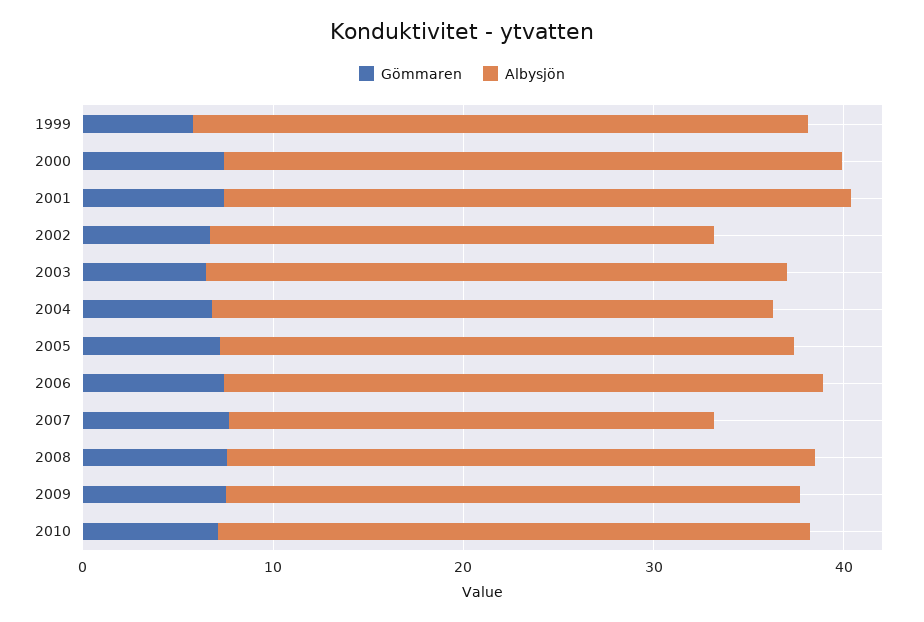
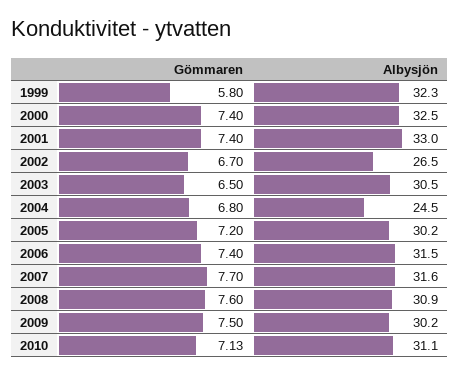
  {
    "Gömmaren": {
      "1999": 5.8,
      "2000": 7.4,
      "2001": 7.4,
      "2002": 6.7,
      "2003": 6.5,
      "2004": 6.8,
      "2005": 7.2,
      "2006": 7.4,
      "2007": 7.7,
      "2008": 7.6,
      "2009": 7.5,
      "2010": 7.13
    },
    "Albysjön": {
      "1999": 32.3,
      "2000": 32.5,
      "2001": 33,
      "2002": 26.5,
      "2003": 30.5,
-     "2004": 30,
+     "2004": 24.5,
      "2005": 30.2,
      "2006": 31.5,
-     "2007": 26,
+     "2007": 31.6,
      "2008": 30.9,
      "2009": 30.2,
      "2010": 31.1
    }
  }

